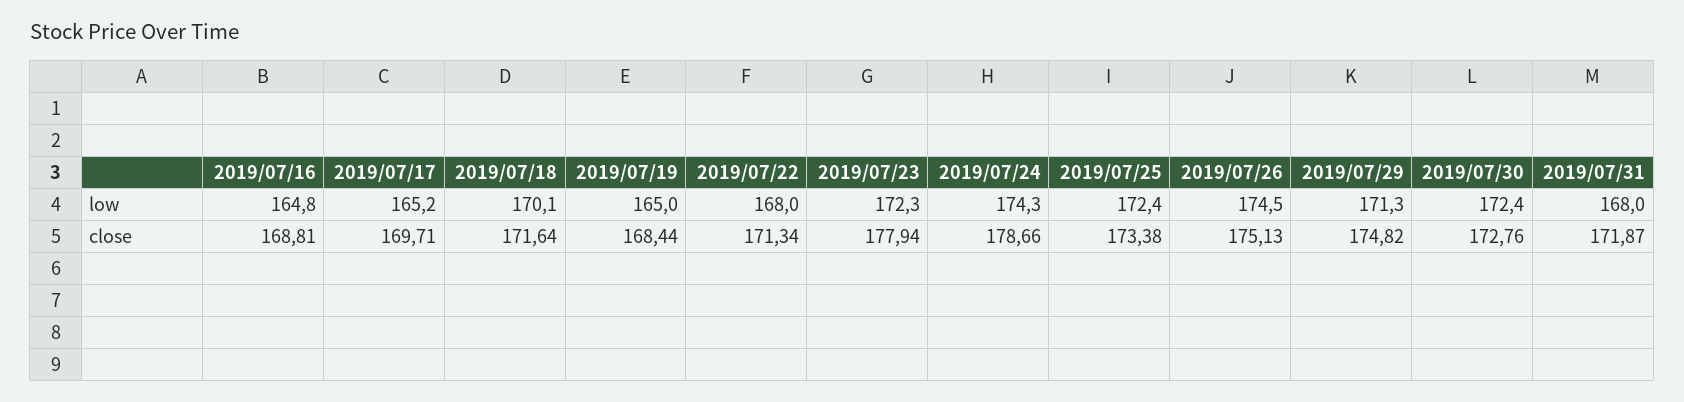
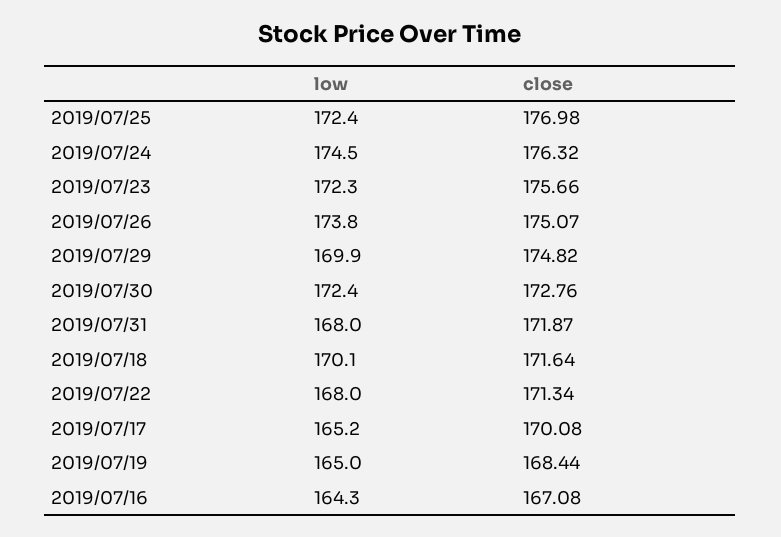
  {
    "2019/07/16": {
-     "low": 164.8,
+     "low": 164.3,
-     "close": 168.81
+     "close": 167.08
    },
    "2019/07/17": {
      "low": 165.2,
-     "close": 169.71
+     "close": 170.08
    },
    "2019/07/18": {
      "low": 170.1,
      "close": 171.64
    },
    "2019/07/19": {
      "low": 165,
      "close": 168.44
    },
    "2019/07/22": {
      "low": 168,
      "close": 171.34
    },
    "2019/07/23": {
      "low": 172.3,
-     "close": 177.94
+     "close": 175.66
    },
    "2019/07/24": {
-     "low": 174.3,
+     "low": 174.5,
-     "close": 178.66
+     "close": 176.32
    },
    "2019/07/25": {
      "low": 172.4,
-     "close": 173.38
+     "close": 176.98
    },
    "2019/07/26": {
-     "low": 174.5,
+     "low": 173.8,
-     "close": 175.13
+     "close": 175.07
    },
    "2019/07/29": {
-     "low": 171.3,
+     "low": 169.9,
      "close": 174.82
    },
    "2019/07/30": {
      "low": 172.4,
      "close": 172.76
    },
    "2019/07/31": {
      "low": 168,
      "close": 171.87
    }
  }

